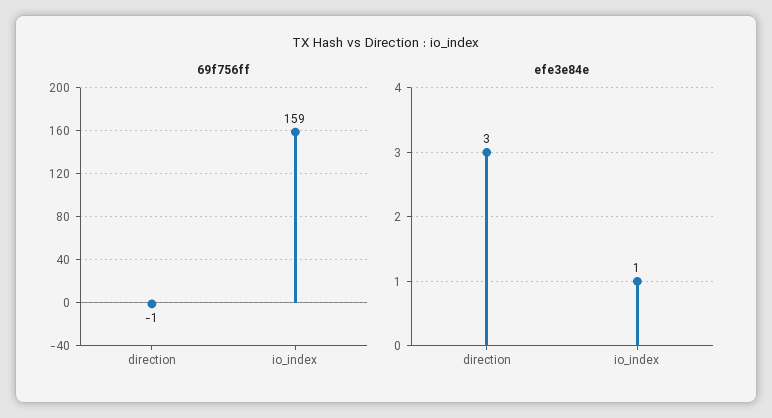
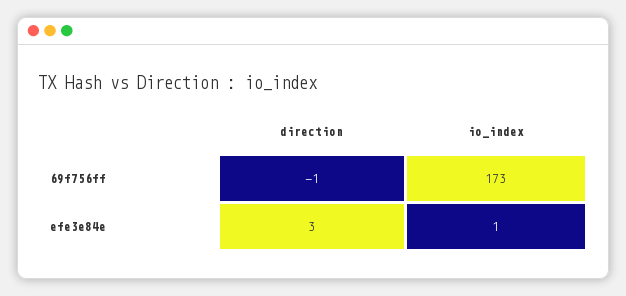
  {
    "69f756ff": {
      "direction": -1,
-     "io_index": 159
+     "io_index": 173
    },
    "efe3e84e": {
      "direction": 3,
      "io_index": 1
    }
  }

